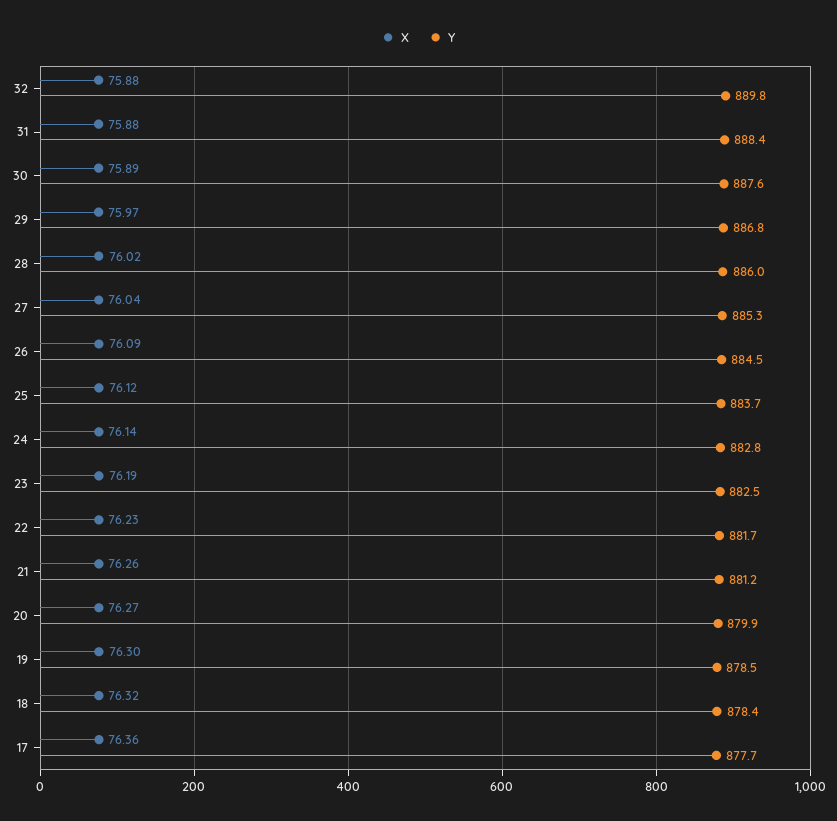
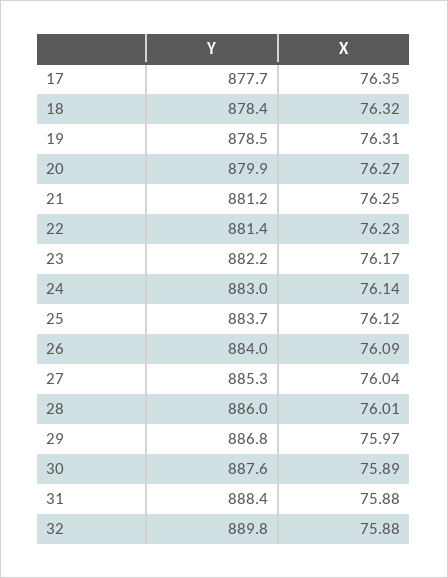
  {
    "X": {
      "32": 75.88,
      "31": 75.88,
      "30": 75.89,
      "29": 75.97,
-     "28": 76.02,
+     "28": 76.01,
      "27": 76.04,
      "26": 76.09,
      "25": 76.12,
      "24": 76.14,
-     "23": 76.19,
+     "23": 76.17,
      "22": 76.23,
-     "21": 76.26,
+     "21": 76.25,
      "20": 76.27,
-     "19": 76.3,
+     "19": 76.31,
      "18": 76.32,
-     "17": 76.36
+     "17": 76.35
    },
    "Y": {
      "32": 889.8,
      "31": 888.4,
      "30": 887.6,
      "29": 886.8,
      "28": 886,
      "27": 885.3,
-     "26": 884.5,
+     "26": 884,
      "25": 883.7,
-     "24": 882.8,
+     "24": 883,
-     "23": 882.5,
+     "23": 882.2,
-     "22": 881.7,
+     "22": 881.4,
      "21": 881.2,
      "20": 879.9,
      "19": 878.5,
      "18": 878.4,
      "17": 877.7
    }
  }

